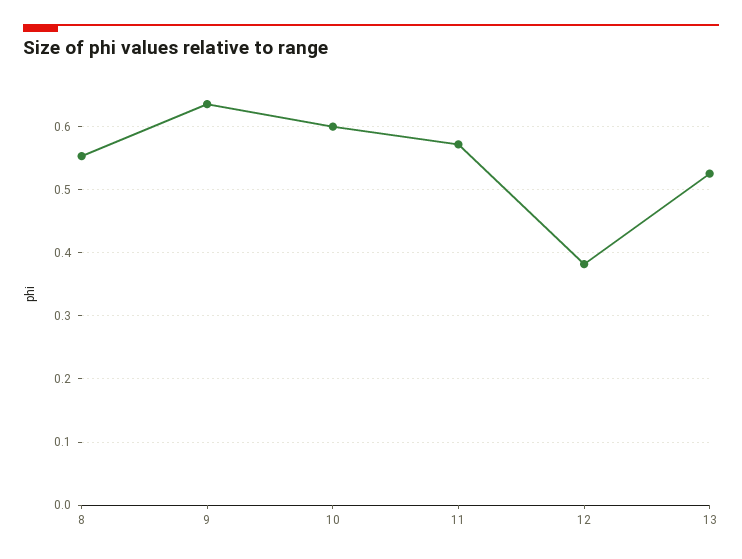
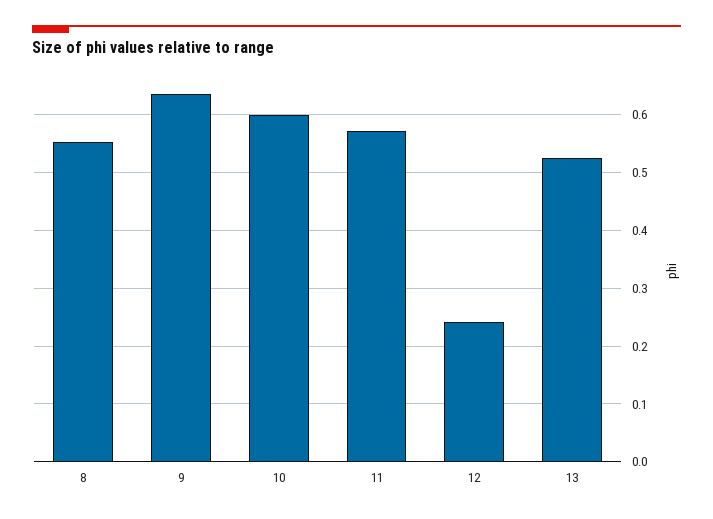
  {
    "8": 0.55,
    "9": 0.64,
    "10": 0.6,
    "11": 0.57,
-   "12": 0.38,
+   "12": 0.24,
    "13": 0.53
  }

